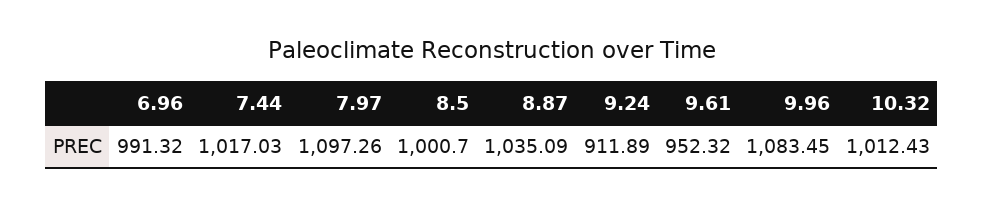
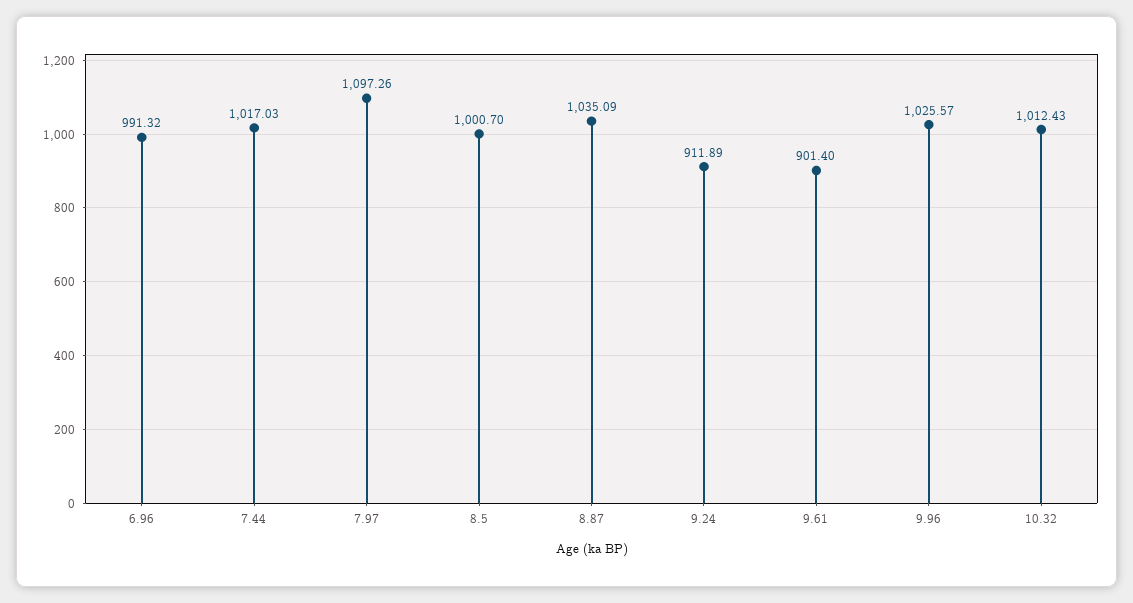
  {
    "6.96": 991.32,
    "7.44": 1017.03,
    "7.97": 1097.26,
    "8.5": 1000.7,
    "8.87": 1035.09,
    "9.24": 911.89,
-   "9.61": 952.32,
+   "9.61": 901.4,
-   "9.96": 1083.45,
+   "9.96": 1025.57,
    "10.32": 1012.43
  }

